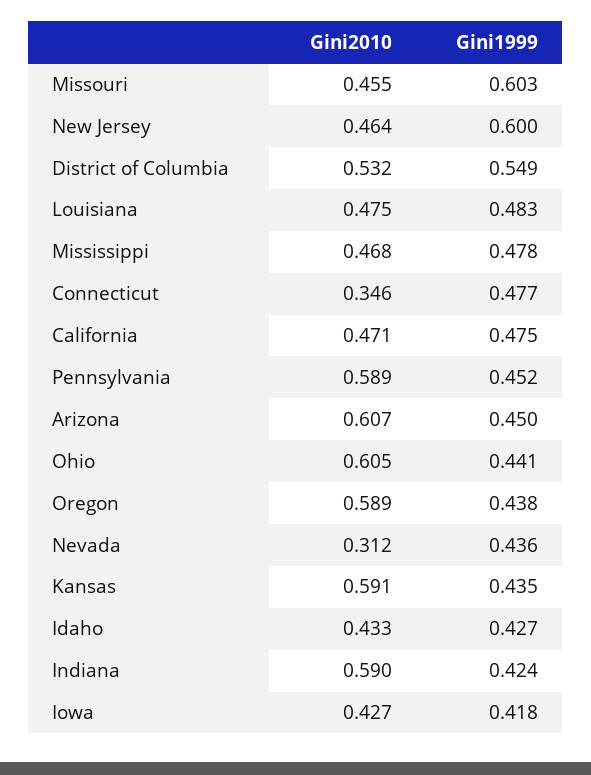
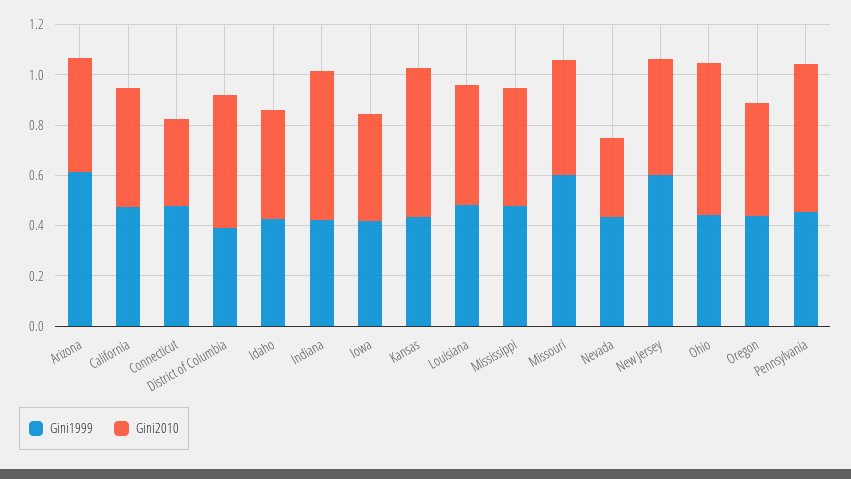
  {
    "Gini2010": {
      "Missouri": 0.455,
      "New Jersey": 0.464,
      "District of Columbia": 0.532,
      "Louisiana": 0.475,
      "Mississippi": 0.468,
      "Connecticut": 0.346,
      "California": 0.471,
      "Pennsylvania": 0.589,
-     "Arizona": 0.607,
+     "Arizona": 0.45,
      "Ohio": 0.605,
-     "Oregon": 0.589,
+     "Oregon": 0.45,
      "Nevada": 0.312,
      "Kansas": 0.591,
      "Idaho": 0.433,
      "Indiana": 0.59,
      "Iowa": 0.427
    },
    "Gini1999": {
      "Missouri": 0.603,
      "New Jersey": 0.6,
-     "District of Columbia": 0.549,
+     "District of Columbia": 0.4,
      "Louisiana": 0.483,
      "Mississippi": 0.478,
      "Connecticut": 0.477,
      "California": 0.475,
      "Pennsylvania": 0.452,
-     "Arizona": 0.45,
+     "Arizona": 0.6,
      "Ohio": 0.441,
      "Oregon": 0.438,
      "Nevada": 0.436,
      "Kansas": 0.435,
      "Idaho": 0.427,
      "Indiana": 0.424,
      "Iowa": 0.418
    }
  }

